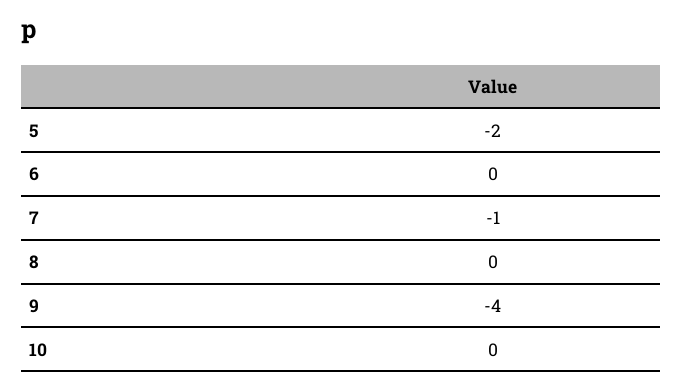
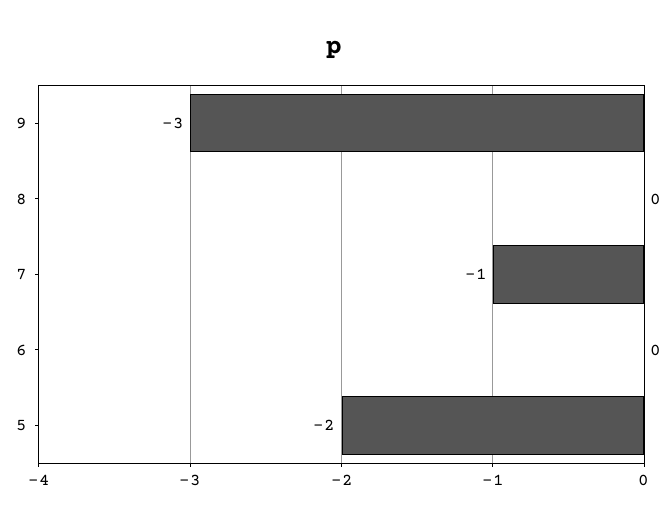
  {
    "5": -2,
    "6": 0,
    "7": -1,
    "8": 0,
-   "9": -4,
+   "9": -3
-   "10": 0
  }

